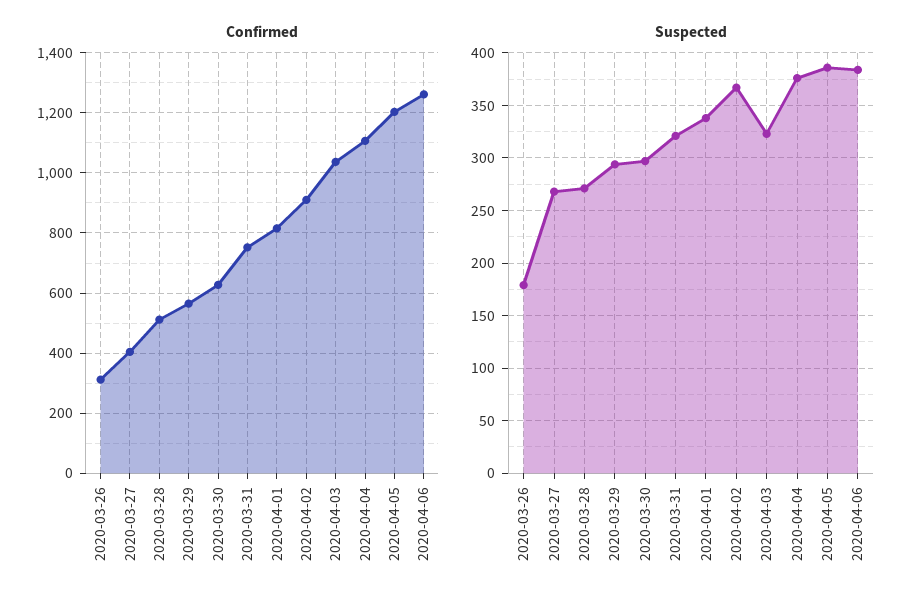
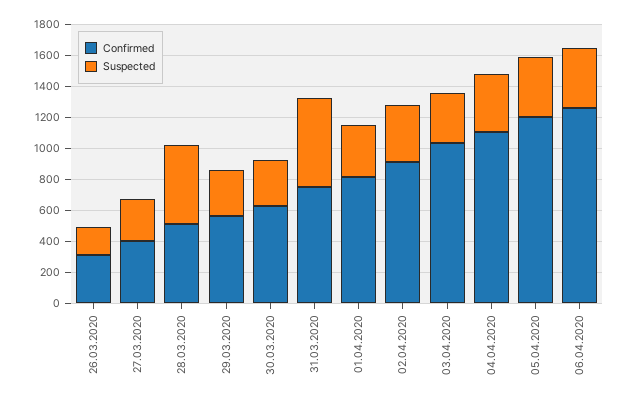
  {
    "Confirmed": {
      "2020-03-26": 320,
      "2020-03-27": 400,
      "2020-03-28": 520,
      "2020-03-29": 560,
      "2020-03-30": 620,
      "2020-03-31": 760,
      "2020-04-01": 820,
      "2020-04-02": 920,
      "2020-04-03": 1040,
      "2020-04-04": 1100,
      "2020-04-05": 1200,
      "2020-04-06": 1260
    },
    "Suspected": {
      "2020-03-26": 180,
      "2020-03-27": 270,
-     "2020-03-28": 270,
+     "2020-03-28": 500,
      "2020-03-29": 290,
      "2020-03-30": 300,
-     "2020-03-31": 320,
+     "2020-03-31": 600,
      "2020-04-01": 340,
      "2020-04-02": 370,
      "2020-04-03": 320,
      "2020-04-04": 380,
      "2020-04-05": 390,
      "2020-04-06": 380
    }
  }

